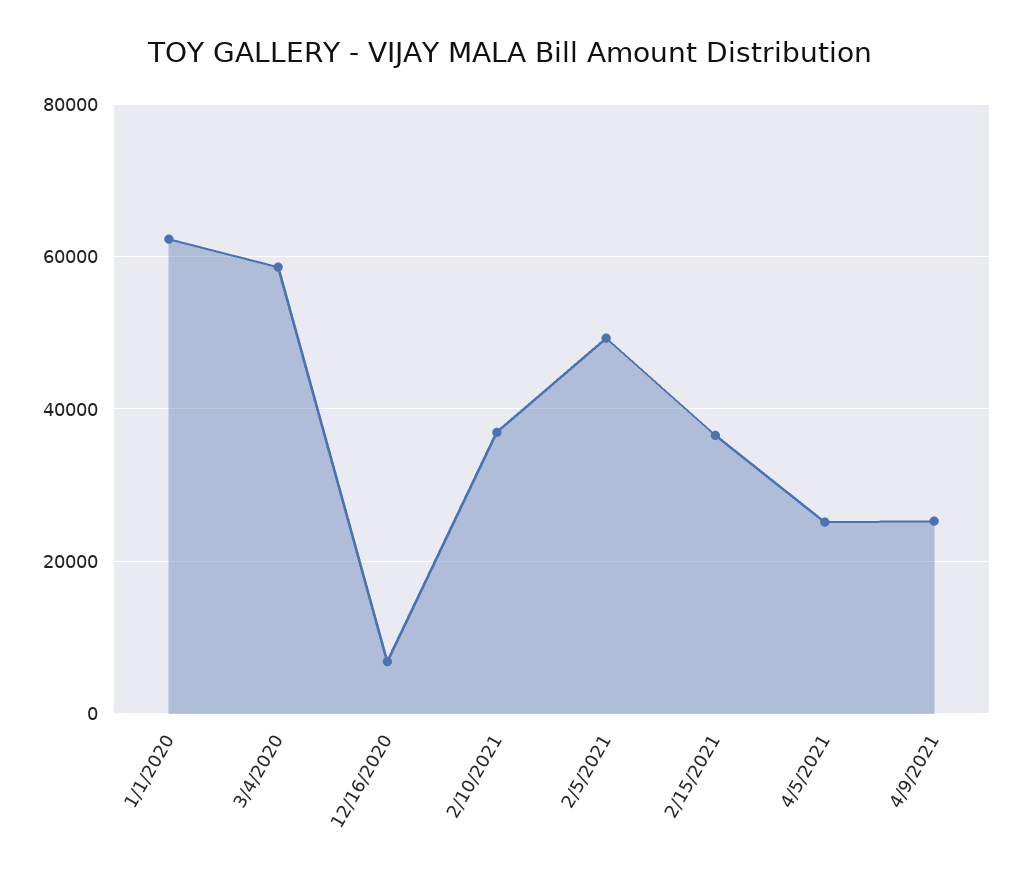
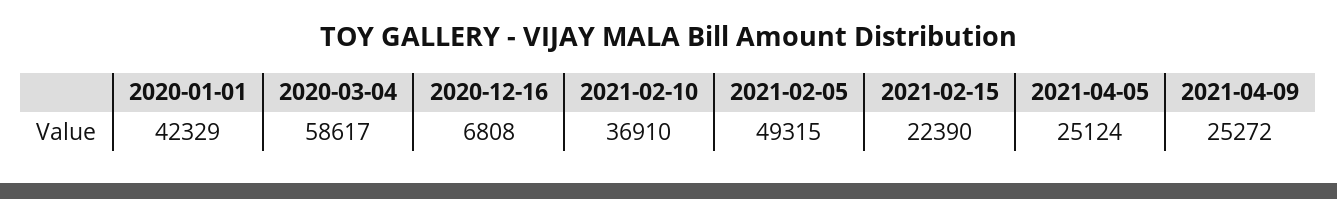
  {
-   "1/1/2020": 62000,
+   "1/1/2020": 42329,
    "3/4/2020": 58617,
    "12/16/2020": 6808,
    "2/10/2021": 36910,
    "2/5/2021": 49315,
-   "2/15/2021": 36000,
+   "2/15/2021": 22390,
    "4/5/2021": 25124,
    "4/9/2021": 25272
  }

